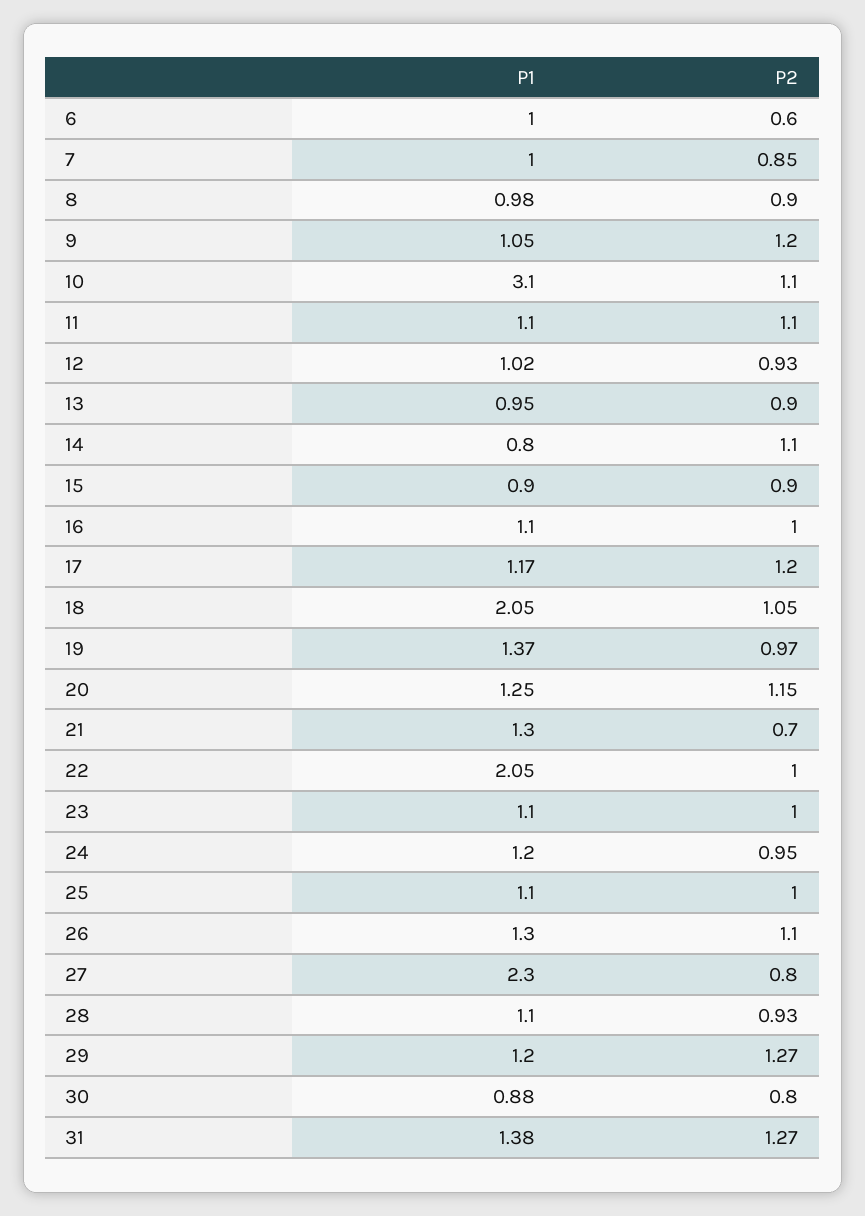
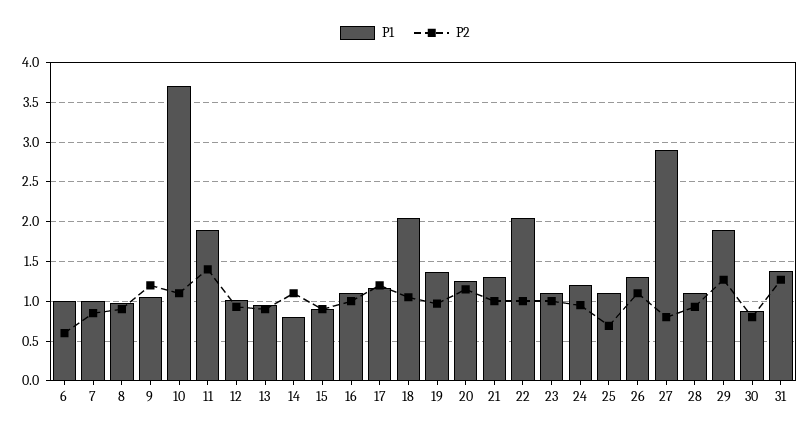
  {
    "P1": {
      "6": 1,
      "7": 1,
      "8": 0.98,
      "9": 1.05,
-     "10": 3.1,
+     "10": 3.7,
-     "11": 1.1,
+     "11": 1.9,
      "12": 1.02,
      "13": 0.95,
      "14": 0.8,
      "15": 0.9,
      "16": 1.1,
      "17": 1.17,
      "18": 2.05,
      "19": 1.37,
      "20": 1.25,
      "21": 1.3,
      "22": 2.05,
      "23": 1.1,
      "24": 1.2,
      "25": 1.1,
      "26": 1.3,
-     "27": 2.3,
+     "27": 2.9,
      "28": 1.1,
-     "29": 1.2,
+     "29": 1.9,
      "30": 0.88,
      "31": 1.38
    },
    "P2": {
      "6": 0.6,
      "7": 0.85,
      "8": 0.9,
      "9": 1.2,
      "10": 1.1,
-     "11": 1.1,
+     "11": 1.4,
      "12": 0.93,
      "13": 0.9,
      "14": 1.1,
      "15": 0.9,
      "16": 1,
      "17": 1.2,
      "18": 1.05,
      "19": 0.97,
      "20": 1.15,
-     "21": 0.7,
+     "21": 1,
      "22": 1,
      "23": 1,
      "24": 0.95,
-     "25": 1,
+     "25": 0.7,
      "26": 1.1,
      "27": 0.8,
      "28": 0.93,
      "29": 1.27,
      "30": 0.8,
      "31": 1.27
    }
  }

